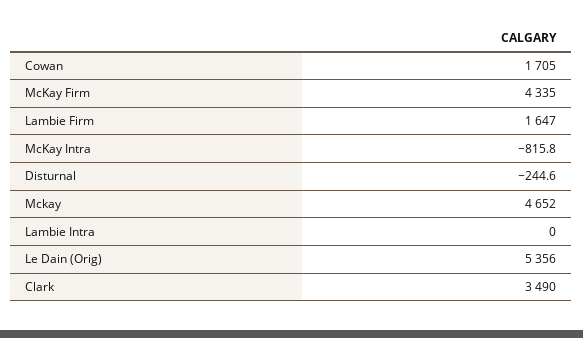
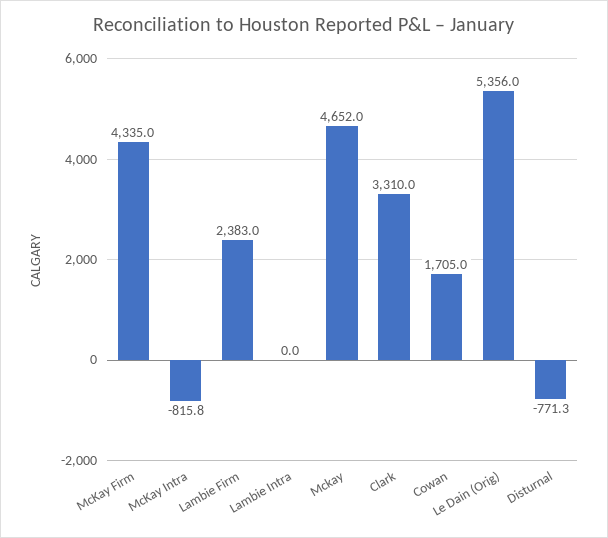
  {
    "Cowan": 1705,
    "McKay Firm": 4335,
-   "Lambie Firm": 1647,
+   "Lambie Firm": 2383,
    "McKay Intra": -815.8,
-   "Disturnal": -244.6,
+   "Disturnal": -771.3,
    "Mckay": 4652,
    "Lambie Intra": 0,
    "Le Dain (Orig)": 5356,
-   "Clark": 3490
+   "Clark": 3310
  }

